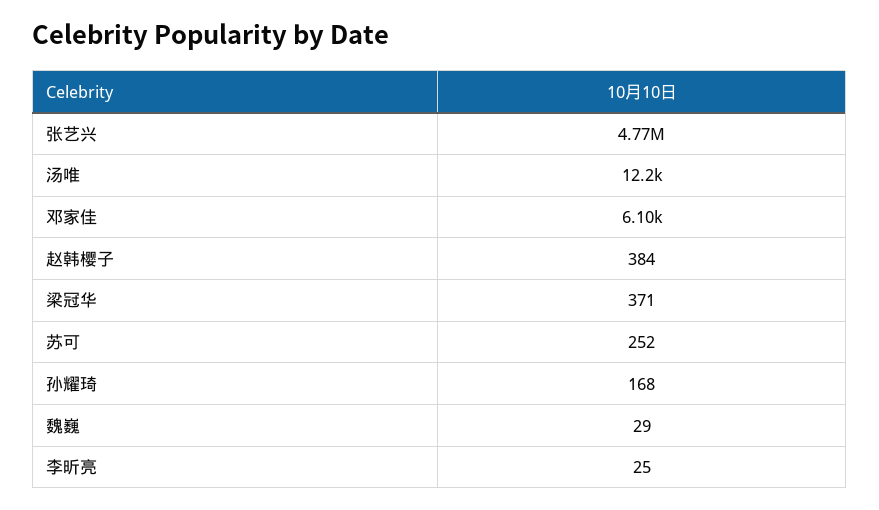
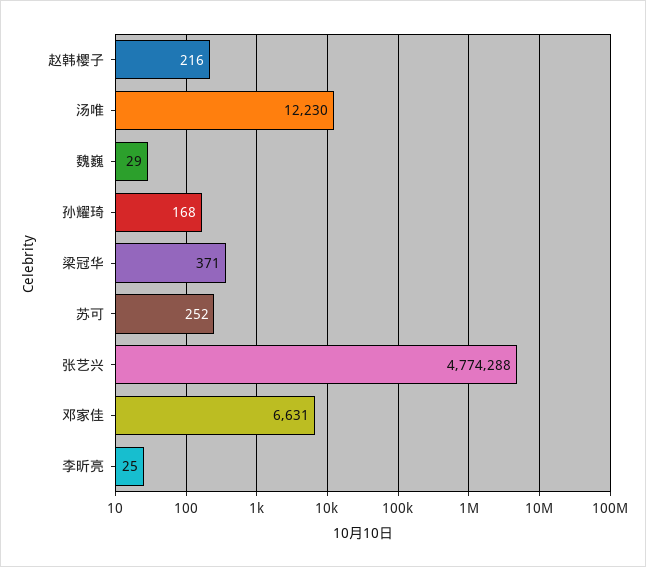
  {
    "张艺兴": 4774288,
    "汤唯": 12230,
-   "邓家佳": 6100,
+   "邓家佳": 6631,
-   "赵韩樱子": 384,
+   "赵韩樱子": 216,
    "梁冠华": 371,
    "苏可": 252,
    "孙耀琦": 168,
    "魏巍": 29,
    "李昕亮": 25
  }

